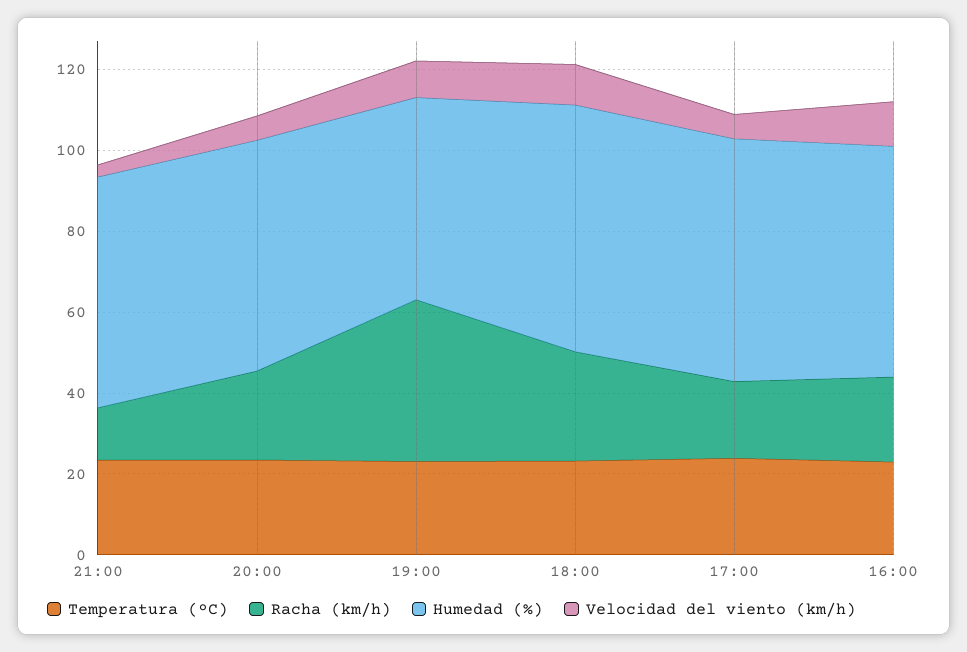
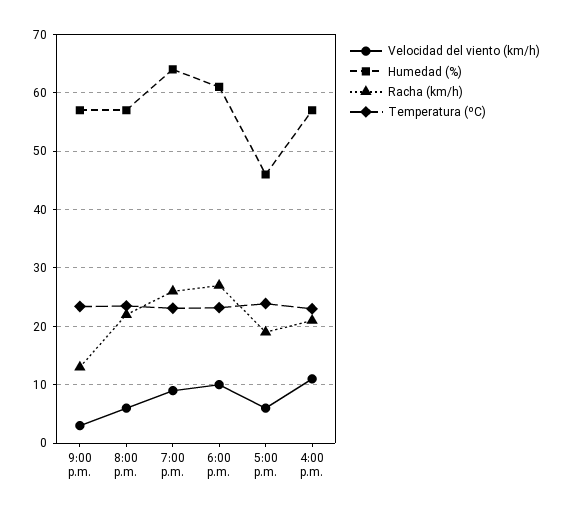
  {
    "Temperatura (ºC)": {
      "21:00": 24,
      "20:00": 24,
      "19:00": 24,
      "18:00": 24,
      "17:00": 24,
      "16:00": 24
    },
    "Racha (km/h)": {
      "21:00": 14,
      "20:00": 22,
-     "19:00": 40,
+     "19:00": 26,
      "18:00": 28,
      "17:00": 20,
      "16:00": 22
    },
    "Humedad (%)": {
      "21:00": 58,
      "20:00": 58,
-     "19:00": 50,
+     "19:00": 64,
      "18:00": 62,
-     "17:00": 60,
+     "17:00": 46,
      "16:00": 58
    },
    "Velocidad del viento (km/h)": {
      "21:00": 4,
      "20:00": 6,
      "19:00": 10,
      "18:00": 10,
      "17:00": 6,
      "16:00": 12
    }
  }

